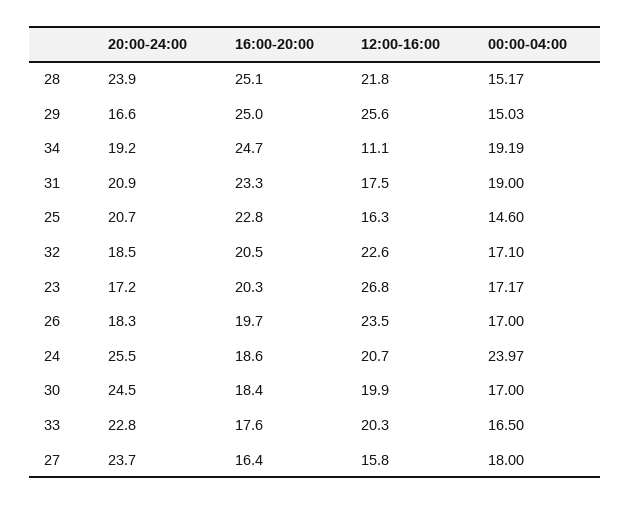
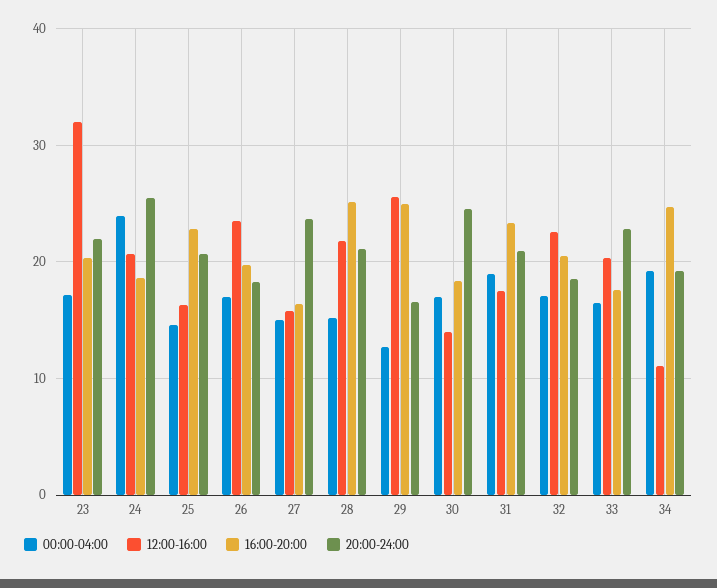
  {
    "20:00-24:00": {
-     "28": 23.9,
+     "28": 21,
      "29": 16.6,
      "34": 19.2,
      "31": 20.9,
      "25": 20.7,
      "32": 18.5,
-     "23": 17.2,
+     "23": 22,
      "26": 18.3,
      "24": 25.5,
      "30": 24.5,
      "33": 22.8,
      "27": 23.7
    },
    "16:00-20:00": {
      "28": 25.1,
      "29": 25,
      "34": 24.7,
      "31": 23.3,
      "25": 22.8,
      "32": 20.5,
      "23": 20.3,
      "26": 19.7,
      "24": 18.6,
      "30": 18.4,
      "33": 17.6,
      "27": 16.4
    },
    "12:00-16:00": {
      "28": 21.8,
      "29": 25.6,
      "34": 11.1,
      "31": 17.5,
      "25": 16.3,
      "32": 22.6,
-     "23": 26.8,
+     "23": 32,
      "26": 23.5,
      "24": 20.7,
-     "30": 19.9,
+     "30": 14,
      "33": 20.3,
      "27": 15.8
    },
    "00:00-04:00": {
      "28": 15.17,
-     "29": 15.03,
+     "29": 13,
      "34": 19.19,
      "31": 19,
      "25": 14.6,
      "32": 17.1,
      "23": 17.17,
      "26": 17,
      "24": 23.97,
      "30": 17,
      "33": 16.5,
-     "27": 18
+     "27": 15
    }
  }

